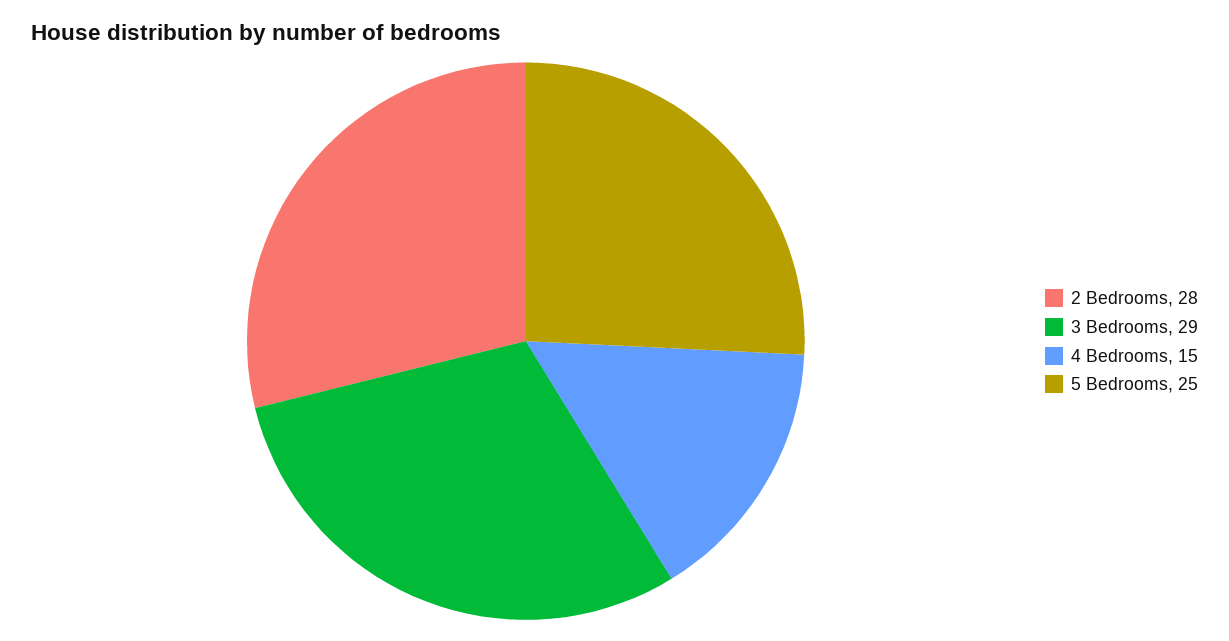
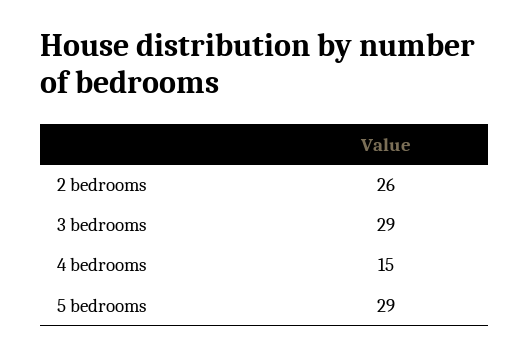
  {
-   "2 Bedrooms": 28,
+   "2 Bedrooms": 26,
    "3 Bedrooms": 29,
    "4 Bedrooms": 15,
-   "5 Bedrooms": 25
+   "5 Bedrooms": 29
  }

